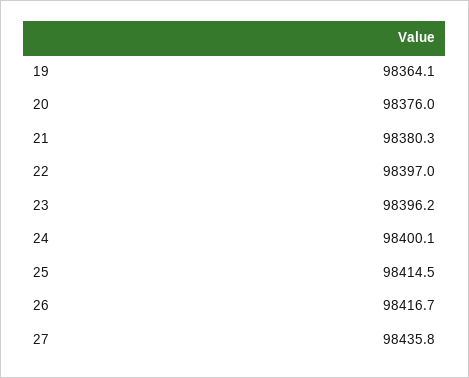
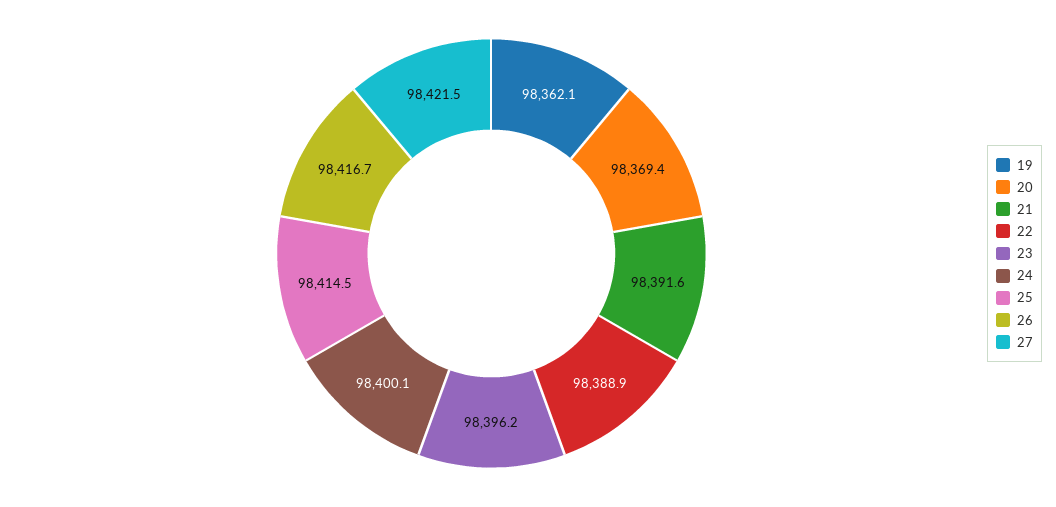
  {
-   "19": 98364.1,
+   "19": 98362.1,
-   "20": 98376,
+   "20": 98369.4,
-   "21": 98380.3,
+   "21": 98391.6,
-   "22": 98397,
+   "22": 98388.9,
    "23": 98396.2,
    "24": 98400.1,
    "25": 98414.5,
    "26": 98416.7,
-   "27": 98435.8
+   "27": 98421.5
  }

